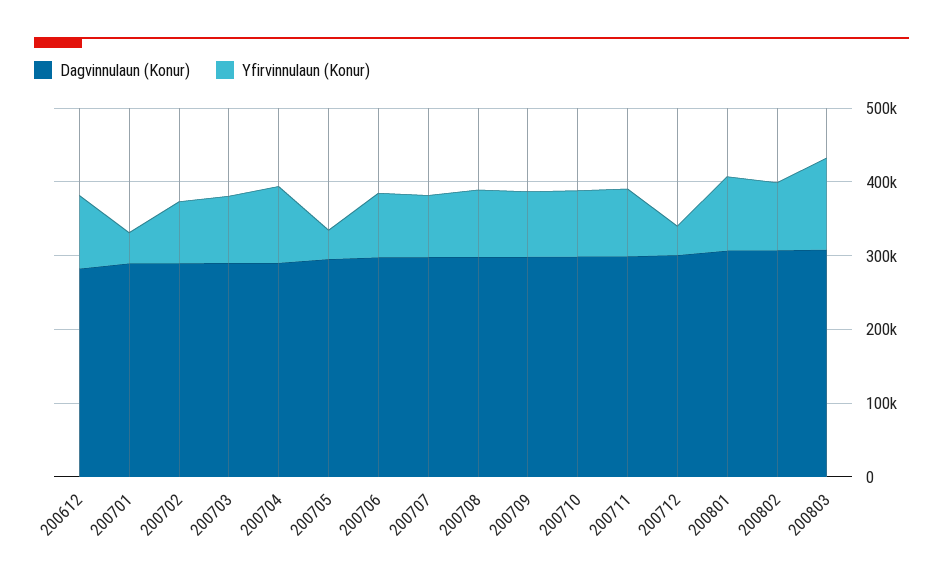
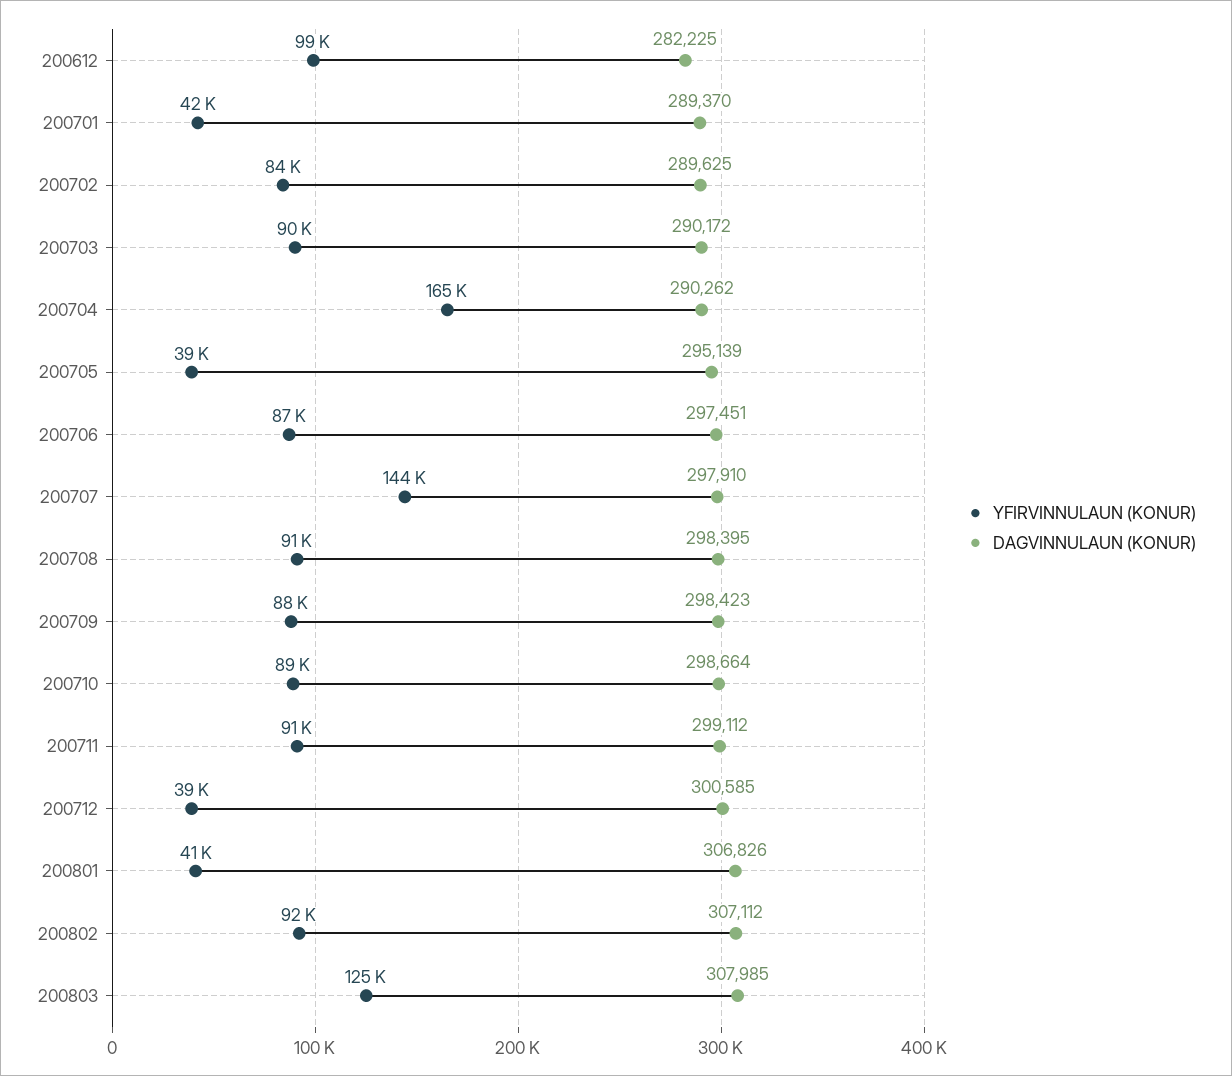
  {
    "Dagvinnulaun (Konur)": {
      "200612": 282225,
      "200701": 289370,
      "200702": 289625,
      "200703": 290172,
      "200704": 290262,
      "200705": 295139,
      "200706": 297451,
      "200707": 297910,
      "200708": 298395,
      "200709": 298423,
      "200710": 298664,
      "200711": 299112,
      "200712": 300585,
      "200801": 306826,
      "200802": 307112,
      "200803": 307985
    },
    "Yfirvinnulaun (Konur)": {
      "200612": 99000,
      "200701": 42000,
      "200702": 84000,
      "200703": 90000,
-     "200704": 100000,
+     "200704": 165000,
      "200705": 39000,
      "200706": 87000,
-     "200707": 80000,
+     "200707": 144000,
      "200708": 91000,
      "200709": 88000,
      "200710": 89000,
      "200711": 91000,
      "200712": 39000,
-     "200801": 100000,
+     "200801": 41000,
      "200802": 92000,
      "200803": 125000
    }
  }

